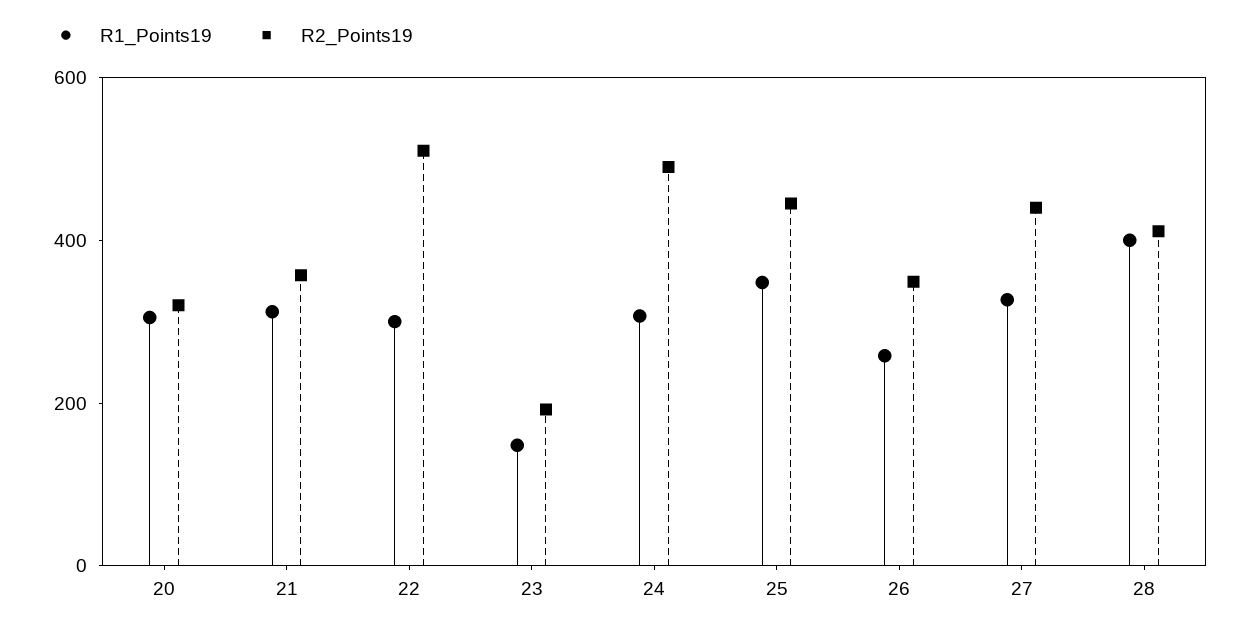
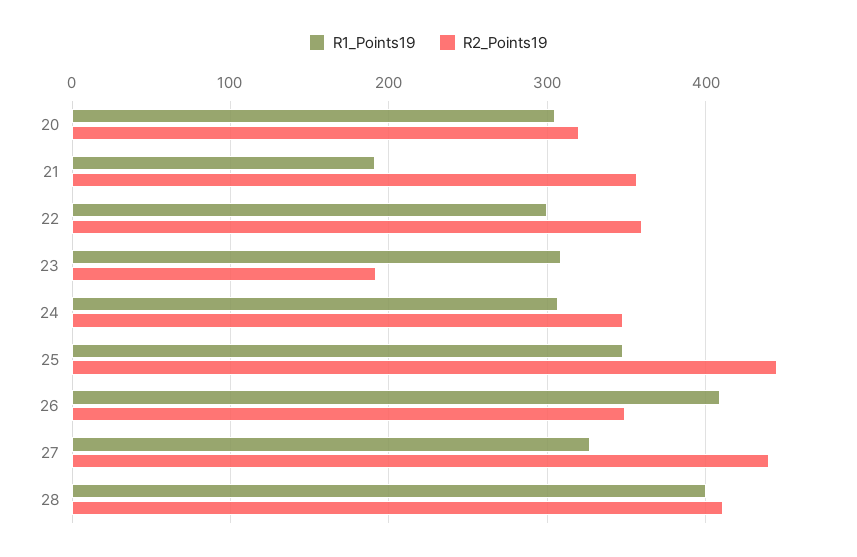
  {
    "R1_Points19": {
      "20": 310,
-     "21": 300,
+     "21": 190,
      "22": 300,
-     "23": 150,
+     "23": 310,
      "24": 310,
      "25": 350,
-     "26": 250,
+     "26": 410,
      "27": 330,
      "28": 400
    },
    "R2_Points19": {
      "20": 320,
      "21": 360,
-     "22": 500,
+     "22": 360,
      "23": 190,
-     "24": 500,
+     "24": 350,
      "25": 450,
      "26": 350,
      "27": 440,
      "28": 410
    }
  }

